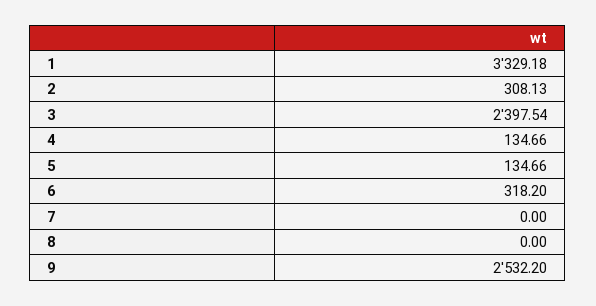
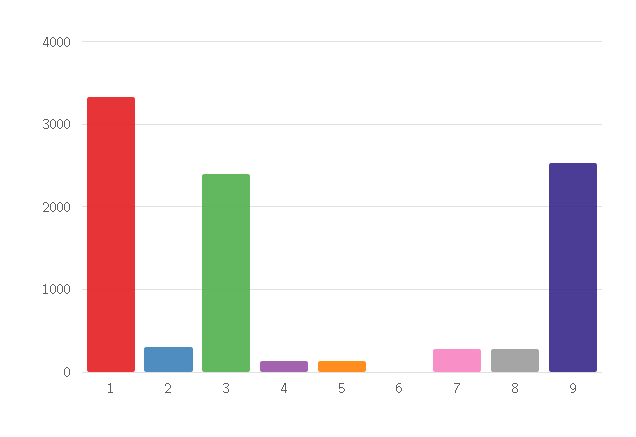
  {
    "1": 3329.18,
    "2": 308.13,
    "3": 2397.54,
    "4": 134.66,
    "5": 134.66,
-   "6": 318.2,
+   "6": 0,
-   "7": 0,
+   "7": 300,
-   "8": 0,
+   "8": 300,
    "9": 2532.2
  }

